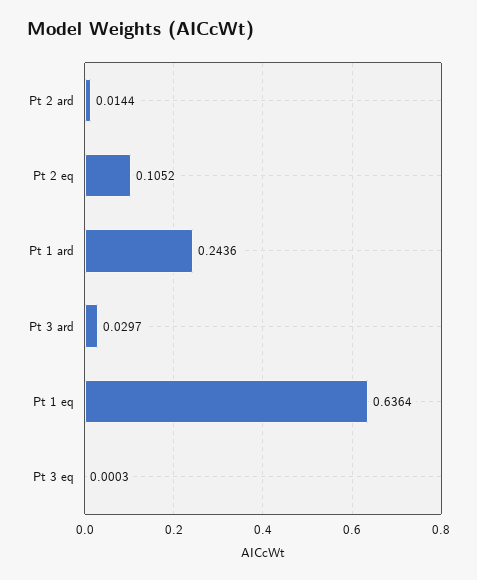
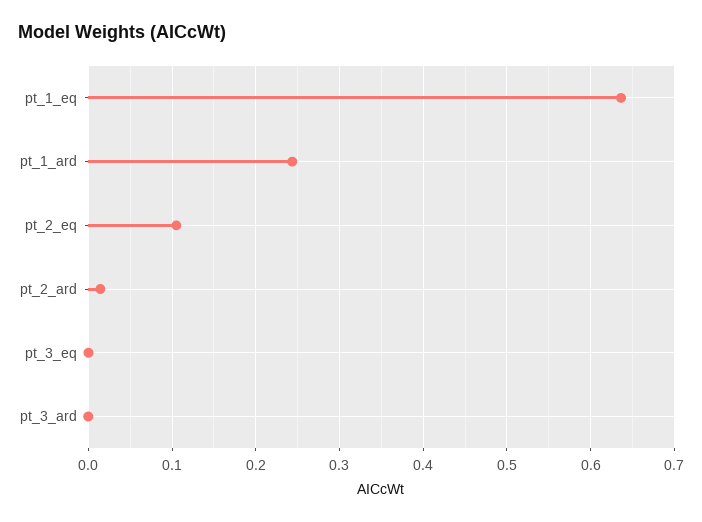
  {
    "Pt 2 ard": 0.0144,
    "Pt 2 eq": 0.1052,
    "Pt 1 ard": 0.2436,
-   "Pt 3 ard": 0.0297,
+   "Pt 3 ard": 0,
    "Pt 1 eq": 0.6364,
    "Pt 3 eq": 0.0003
  }

